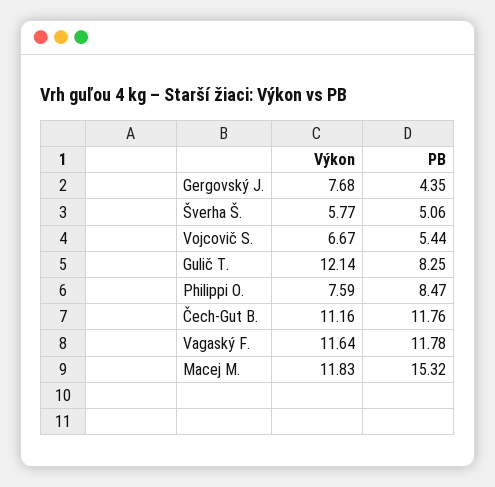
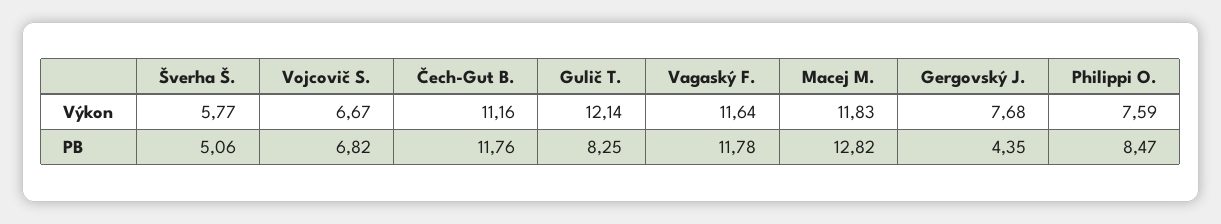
  {
    "Výkon": {
      "Gergovský J.": 7.68,
      "Šverha Š.": 5.77,
      "Vojcovič S.": 6.67,
      "Gulič T.": 12.14,
      "Philippi O.": 7.59,
      "Čech-Gut B.": 11.16,
      "Vagaský F.": 11.64,
      "Macej M.": 11.83
    },
    "PB": {
      "Gergovský J.": 4.35,
      "Šverha Š.": 5.06,
-     "Vojcovič S.": 5.44,
+     "Vojcovič S.": 6.82,
      "Gulič T.": 8.25,
      "Philippi O.": 8.47,
      "Čech-Gut B.": 11.76,
      "Vagaský F.": 11.78,
-     "Macej M.": 15.32
+     "Macej M.": 12.82
    }
  }

